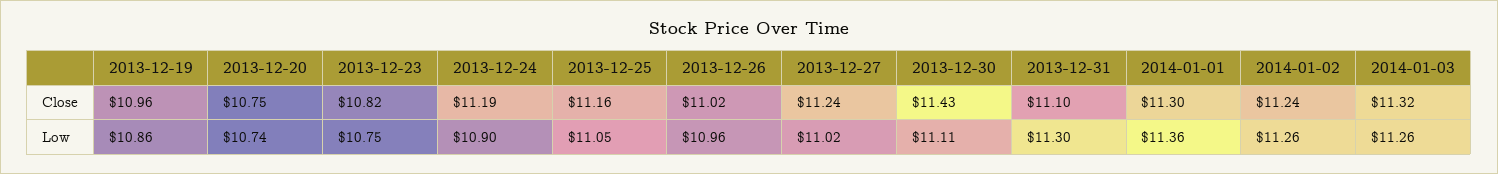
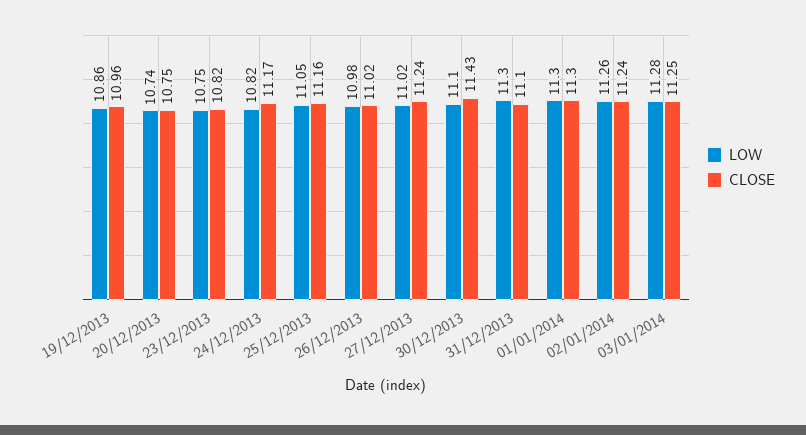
  {
    "Close": {
      "2013-12-19": 10.96,
      "2013-12-20": 10.75,
      "2013-12-23": 10.82,
-     "2013-12-24": 11.19,
+     "2013-12-24": 11.17,
      "2013-12-25": 11.16,
      "2013-12-26": 11.02,
      "2013-12-27": 11.24,
      "2013-12-30": 11.43,
      "2013-12-31": 11.1,
      "2014-01-01": 11.3,
      "2014-01-02": 11.24,
-     "2014-01-03": 11.32
+     "2014-01-03": 11.25
    },
    "Low": {
      "2013-12-19": 10.86,
      "2013-12-20": 10.74,
      "2013-12-23": 10.75,
-     "2013-12-24": 10.9,
+     "2013-12-24": 10.82,
      "2013-12-25": 11.05,
-     "2013-12-26": 10.96,
+     "2013-12-26": 10.98,
      "2013-12-27": 11.02,
-     "2013-12-30": 11.11,
+     "2013-12-30": 11.1,
      "2013-12-31": 11.3,
-     "2014-01-01": 11.36,
+     "2014-01-01": 11.3,
      "2014-01-02": 11.26,
-     "2014-01-03": 11.26
+     "2014-01-03": 11.28
    }
  }

